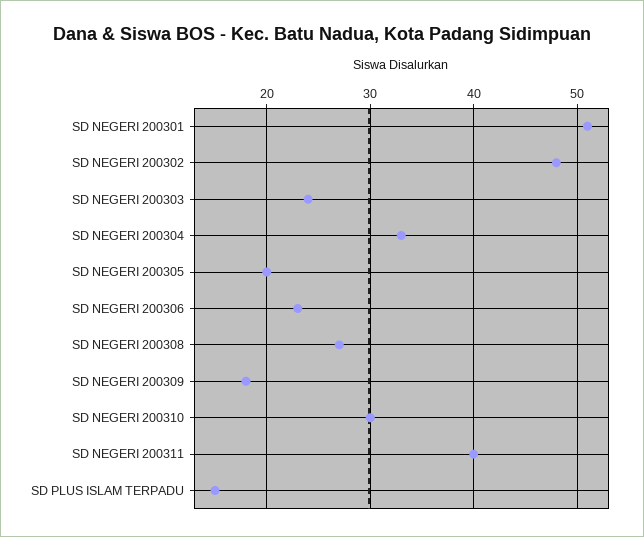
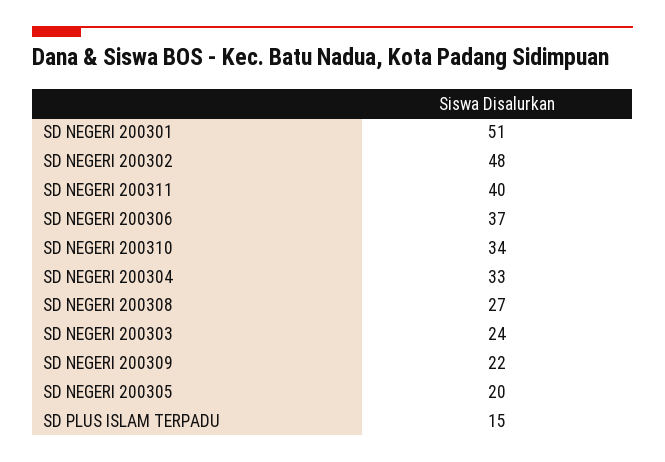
  {
    "SD NEGERI 200301": 51,
    "SD NEGERI 200302": 48,
    "SD NEGERI 200303": 24,
    "SD NEGERI 200304": 33,
    "SD NEGERI 200305": 20,
-   "SD NEGERI 200306": 23,
+   "SD NEGERI 200306": 37,
    "SD NEGERI 200308": 27,
-   "SD NEGERI 200309": 18,
+   "SD NEGERI 200309": 22,
-   "SD NEGERI 200310": 30,
+   "SD NEGERI 200310": 34,
    "SD NEGERI 200311": 40,
    "SD PLUS ISLAM TERPADU": 15
  }

